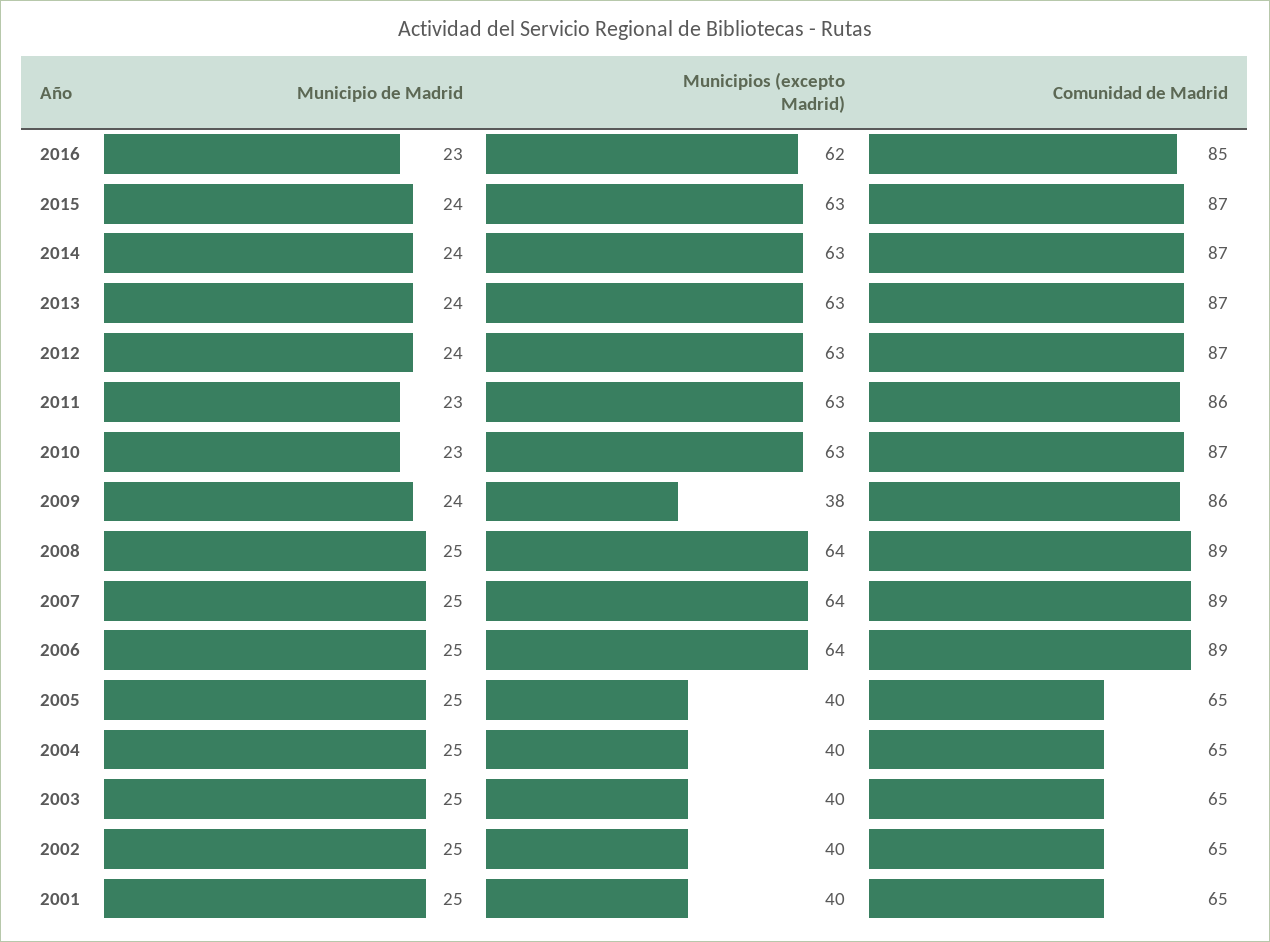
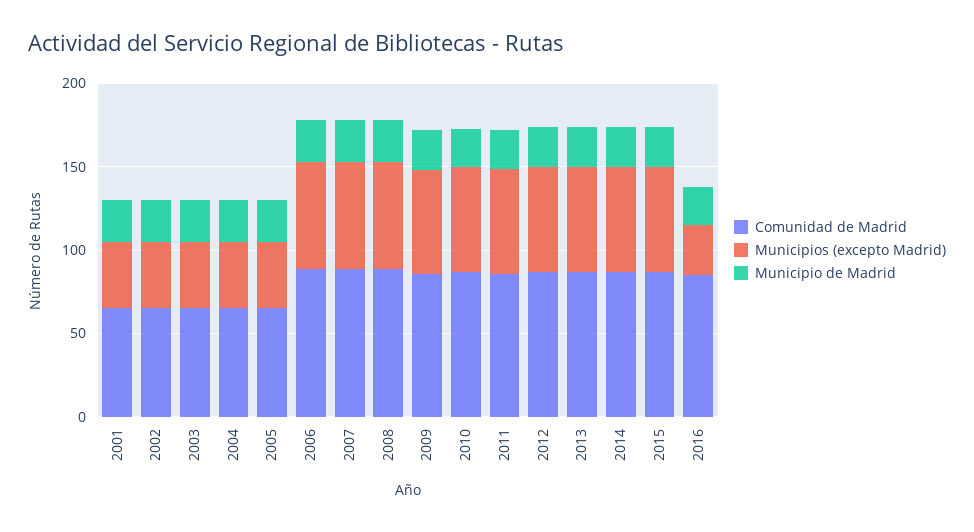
  {
    "Municipio de Madrid": {
      "2016": 23,
      "2015": 24,
      "2014": 24,
      "2013": 24,
      "2012": 24,
      "2011": 23,
      "2010": 23,
      "2009": 24,
      "2008": 25,
      "2007": 25,
      "2006": 25,
      "2005": 25,
      "2004": 25,
      "2003": 25,
      "2002": 25,
      "2001": 25
    },
    "Municipios (excepto Madrid)": {
-     "2016": 62,
+     "2016": 30,
      "2015": 63,
      "2014": 63,
      "2013": 63,
      "2012": 63,
      "2011": 63,
      "2010": 63,
-     "2009": 38,
+     "2009": 60,
      "2008": 64,
      "2007": 64,
      "2006": 64,
      "2005": 40,
      "2004": 40,
      "2003": 40,
      "2002": 40,
      "2001": 40
    },
    "Comunidad de Madrid": {
      "2016": 85,
      "2015": 87,
      "2014": 87,
      "2013": 87,
      "2012": 87,
      "2011": 86,
      "2010": 87,
      "2009": 86,
      "2008": 89,
      "2007": 89,
      "2006": 89,
      "2005": 65,
      "2004": 65,
      "2003": 65,
      "2002": 65,
      "2001": 65
    }
  }

